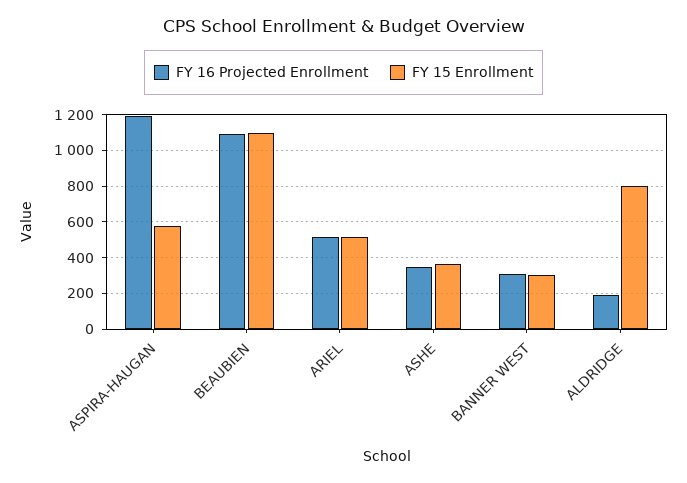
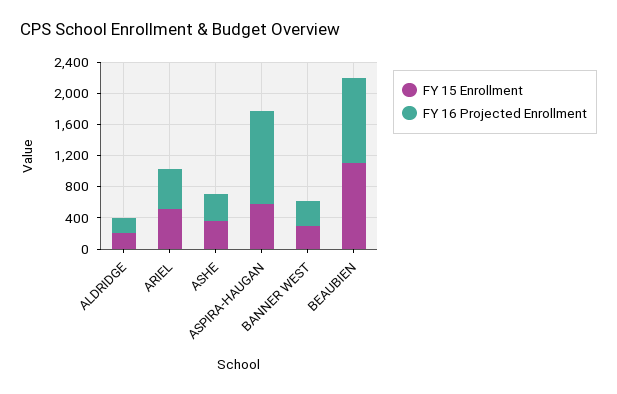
  {
    "FY 16 Projected Enrollment": {
      "ASPIRA-HAUGAN": 1200,
      "BEAUBIEN": 1100,
      "ARIEL": 500,
      "ASHE": 350,
      "BANNER WEST": 300,
      "ALDRIDGE": 200
    },
    "FY 15 Enrollment": {
      "ASPIRA-HAUGAN": 600,
      "BEAUBIEN": 1100,
      "ARIEL": 500,
      "ASHE": 350,
      "BANNER WEST": 300,
-     "ALDRIDGE": 800
+     "ALDRIDGE": 200
    }
  }

